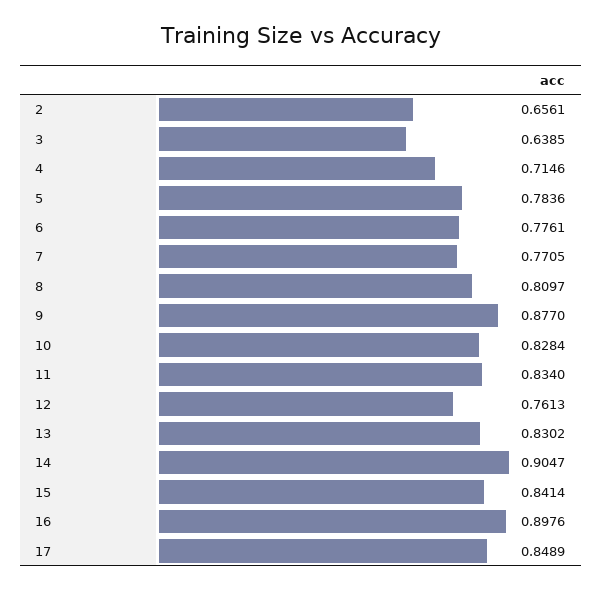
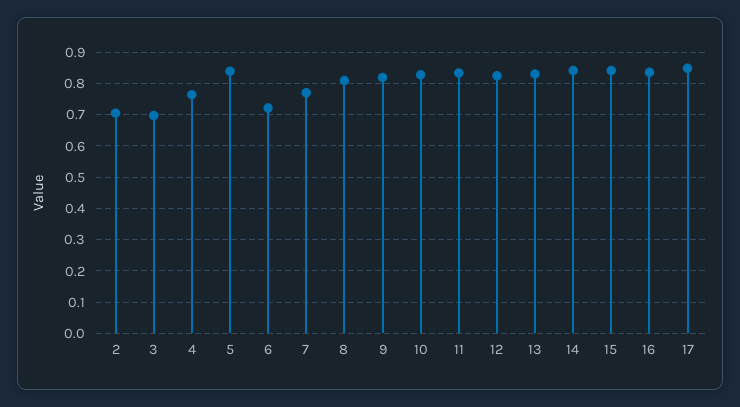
  {
-   "2": 0.6561,
+   "2": 0.7,
-   "3": 0.6385,
+   "3": 0.7,
-   "4": 0.7146,
+   "4": 0.76,
-   "5": 0.7836,
+   "5": 0.84,
-   "6": 0.7761,
+   "6": 0.72,
    "7": 0.7705,
    "8": 0.8097,
-   "9": 0.877,
+   "9": 0.82,
    "10": 0.8284,
    "11": 0.834,
-   "12": 0.7613,
+   "12": 0.82,
    "13": 0.8302,
-   "14": 0.9047,
+   "14": 0.84,
    "15": 0.8414,
-   "16": 0.8976,
+   "16": 0.84,
    "17": 0.8489
  }

